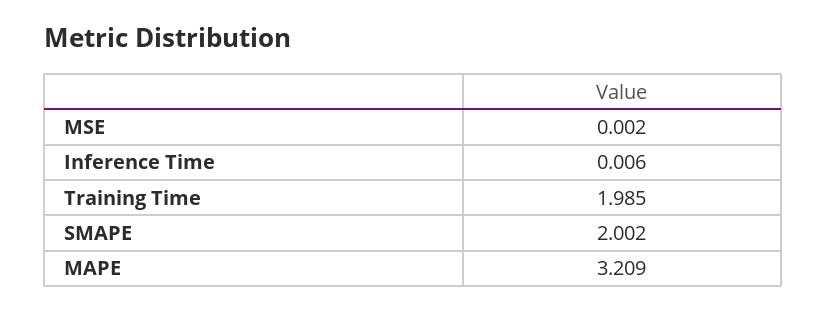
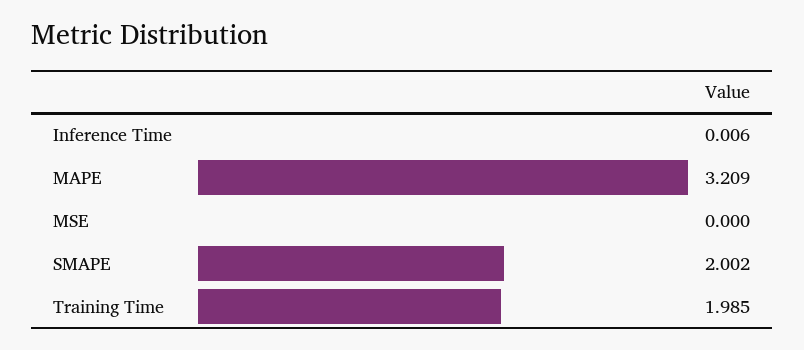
  {
-   "MSE": 0.002,
+   "MSE": 0,
    "Inference Time": 0.006,
    "Training Time": 1.985,
    "SMAPE": 2.002,
    "MAPE": 3.209
  }

